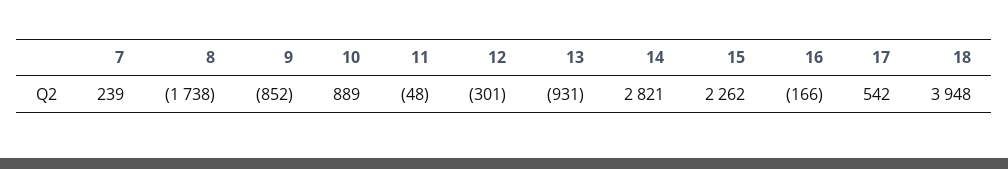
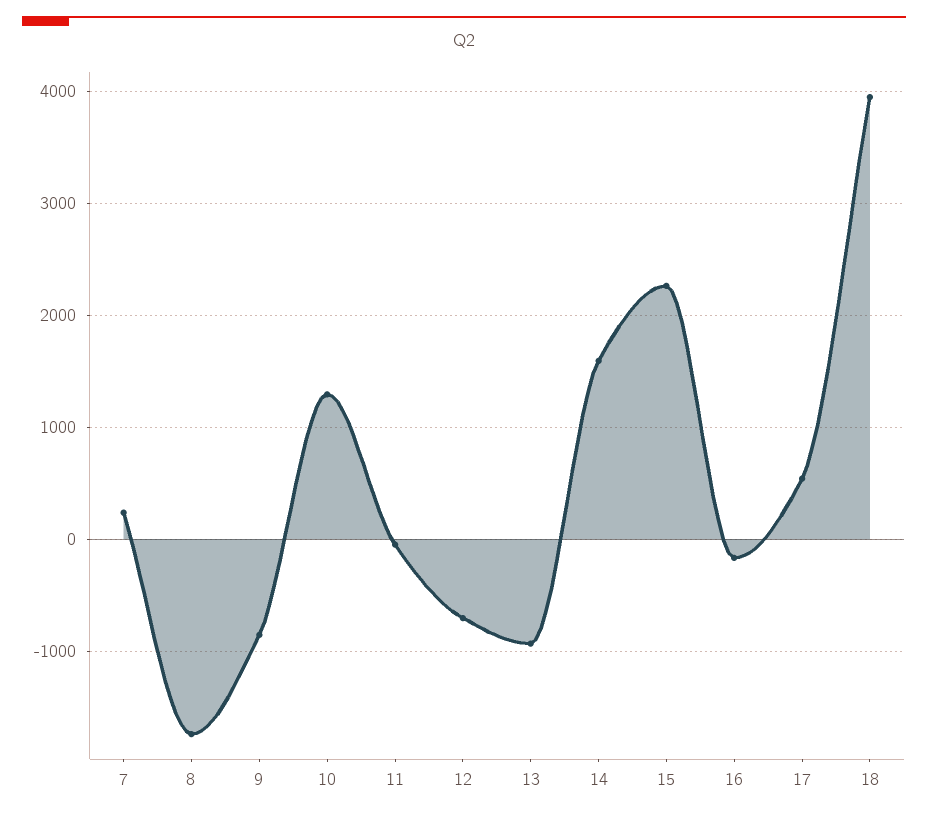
  {
    "7": 239,
    "8": -1738,
    "9": -852,
-   "10": 889,
+   "10": 1300,
    "11": -48,
-   "12": -301,
+   "12": -700,
    "13": -931,
-   "14": 2821,
+   "14": 1600,
    "15": 2262,
    "16": -166,
    "17": 542,
    "18": 3948
  }

